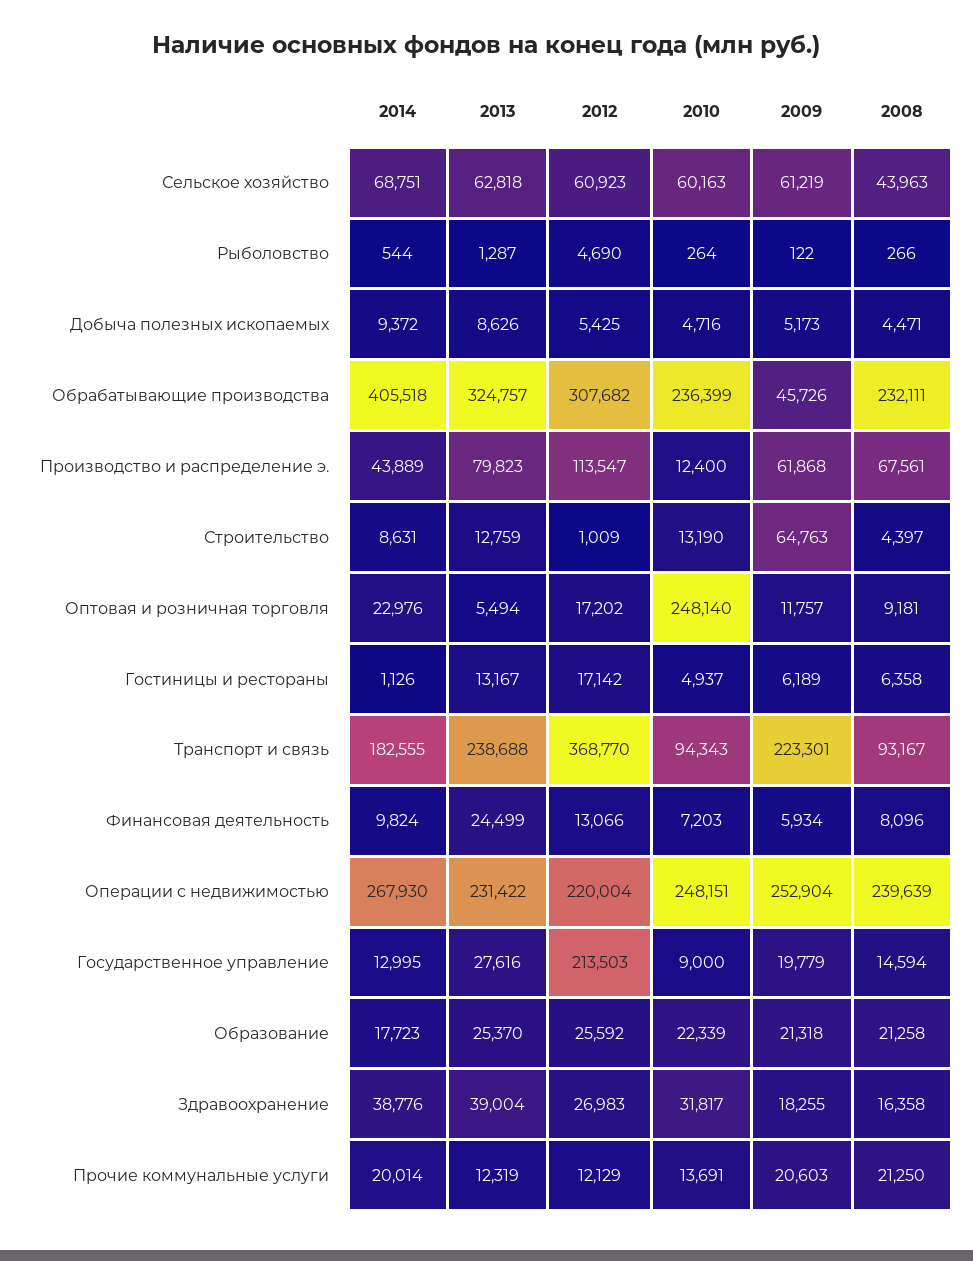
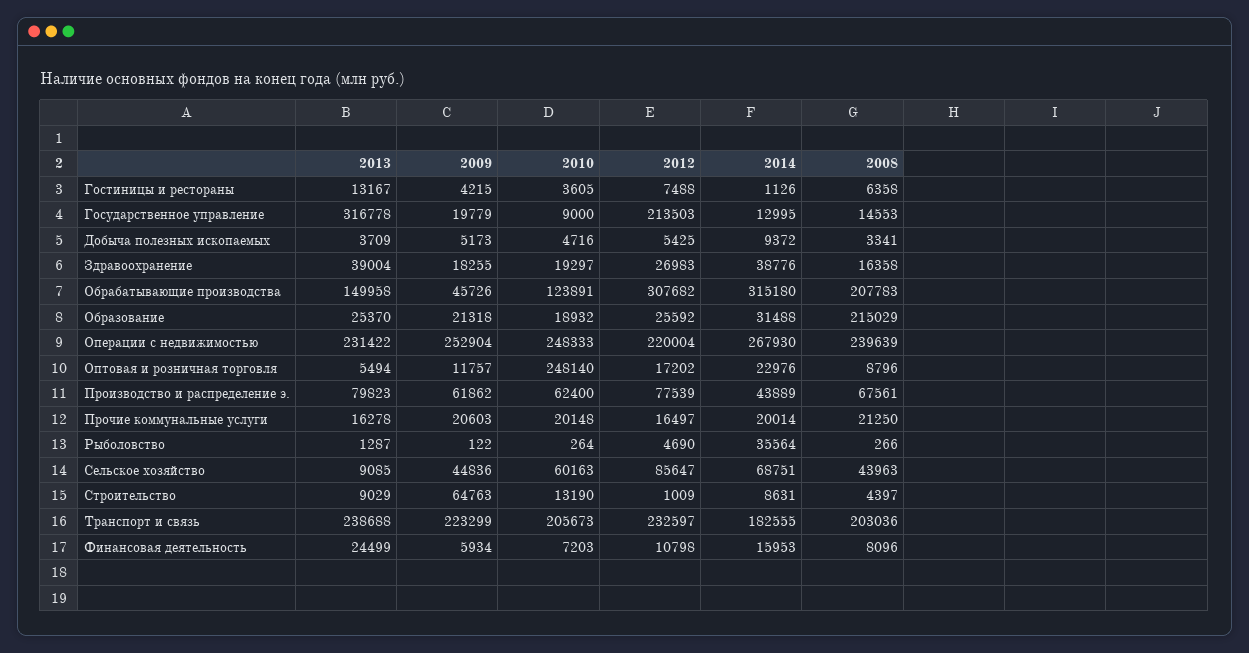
  {
    "2014": {
      "Сельское хозяйство": 68751,
-     "Рыболовство": 544,
+     "Рыболовство": 35564,
      "Добыча полезных ископаемых": 9372,
-     "Обрабатывающие производства": 405518,
+     "Обрабатывающие производства": 315180,
      "Производство и распределение э.": 43889,
      "Строительство": 8631,
      "Оптовая и розничная торговля": 22976,
      "Гостиницы и рестораны": 1126,
      "Транспорт и связь": 182555,
-     "Финансовая деятельность": 9824,
+     "Финансовая деятельность": 15953,
      "Операции с недвижимостью": 267930,
      "Государственное управление": 12995,
-     "Образование": 17723,
+     "Образование": 31488,
      "Здравоохранение": 38776,
      "Прочие коммунальные услуги": 20014
    },
    "2013": {
-     "Сельское хозяйство": 62818,
+     "Сельское хозяйство": 9085,
      "Рыболовство": 1287,
-     "Добыча полезных ископаемых": 8626,
+     "Добыча полезных ископаемых": 3709,
-     "Обрабатывающие производства": 324757,
+     "Обрабатывающие производства": 149958,
      "Производство и распределение э.": 79823,
-     "Строительство": 12759,
+     "Строительство": 9029,
      "Оптовая и розничная торговля": 5494,
      "Гостиницы и рестораны": 13167,
      "Транспорт и связь": 238688,
      "Финансовая деятельность": 24499,
      "Операции с недвижимостью": 231422,
-     "Государственное управление": 27616,
+     "Государственное управление": 316778,
      "Образование": 25370,
      "Здравоохранение": 39004,
-     "Прочие коммунальные услуги": 12319
+     "Прочие коммунальные услуги": 16278
    },
    "2012": {
-     "Сельское хозяйство": 60923,
+     "Сельское хозяйство": 85647,
      "Рыболовство": 4690,
      "Добыча полезных ископаемых": 5425,
      "Обрабатывающие производства": 307682,
-     "Производство и распределение э.": 113547,
+     "Производство и распределение э.": 77539,
      "Строительство": 1009,
      "Оптовая и розничная торговля": 17202,
-     "Гостиницы и рестораны": 17142,
+     "Гостиницы и рестораны": 7488,
-     "Транспорт и связь": 368770,
+     "Транспорт и связь": 232597,
-     "Финансовая деятельность": 13066,
+     "Финансовая деятельность": 10798,
      "Операции с недвижимостью": 220004,
      "Государственное управление": 213503,
      "Образование": 25592,
      "Здравоохранение": 26983,
-     "Прочие коммунальные услуги": 12129
+     "Прочие коммунальные услуги": 16497
    },
    "2010": {
      "Сельское хозяйство": 60163,
      "Рыболовство": 264,
      "Добыча полезных ископаемых": 4716,
-     "Обрабатывающие производства": 236399,
+     "Обрабатывающие производства": 123891,
-     "Производство и распределение э.": 12400,
+     "Производство и распределение э.": 62400,
      "Строительство": 13190,
      "Оптовая и розничная торговля": 248140,
-     "Гостиницы и рестораны": 4937,
+     "Гостиницы и рестораны": 3605,
-     "Транспорт и связь": 94343,
+     "Транспорт и связь": 205673,
      "Финансовая деятельность": 7203,
-     "Операции с недвижимостью": 248151,
+     "Операции с недвижимостью": 248333,
      "Государственное управление": 9000,
-     "Образование": 22339,
+     "Образование": 18932,
-     "Здравоохранение": 31817,
+     "Здравоохранение": 19297,
-     "Прочие коммунальные услуги": 13691
+     "Прочие коммунальные услуги": 20148
    },
    "2009": {
-     "Сельское хозяйство": 61219,
+     "Сельское хозяйство": 44836,
      "Рыболовство": 122,
      "Добыча полезных ископаемых": 5173,
      "Обрабатывающие производства": 45726,
-     "Производство и распределение э.": 61868,
+     "Производство и распределение э.": 61862,
      "Строительство": 64763,
      "Оптовая и розничная торговля": 11757,
-     "Гостиницы и рестораны": 6189,
+     "Гостиницы и рестораны": 4215,
-     "Транспорт и связь": 223301,
+     "Транспорт и связь": 223299,
      "Финансовая деятельность": 5934,
      "Операции с недвижимостью": 252904,
      "Государственное управление": 19779,
      "Образование": 21318,
      "Здравоохранение": 18255,
      "Прочие коммунальные услуги": 20603
    },
    "2008": {
      "Сельское хозяйство": 43963,
      "Рыболовство": 266,
-     "Добыча полезных ископаемых": 4471,
+     "Добыча полезных ископаемых": 3341,
-     "Обрабатывающие производства": 232111,
+     "Обрабатывающие производства": 207783,
      "Производство и распределение э.": 67561,
      "Строительство": 4397,
-     "Оптовая и розничная торговля": 9181,
+     "Оптовая и розничная торговля": 8796,
      "Гостиницы и рестораны": 6358,
-     "Транспорт и связь": 93167,
+     "Транспорт и связь": 203036,
      "Финансовая деятельность": 8096,
      "Операции с недвижимостью": 239639,
-     "Государственное управление": 14594,
+     "Государственное управление": 14553,
-     "Образование": 21258,
+     "Образование": 215029,
      "Здравоохранение": 16358,
      "Прочие коммунальные услуги": 21250
    }
  }

